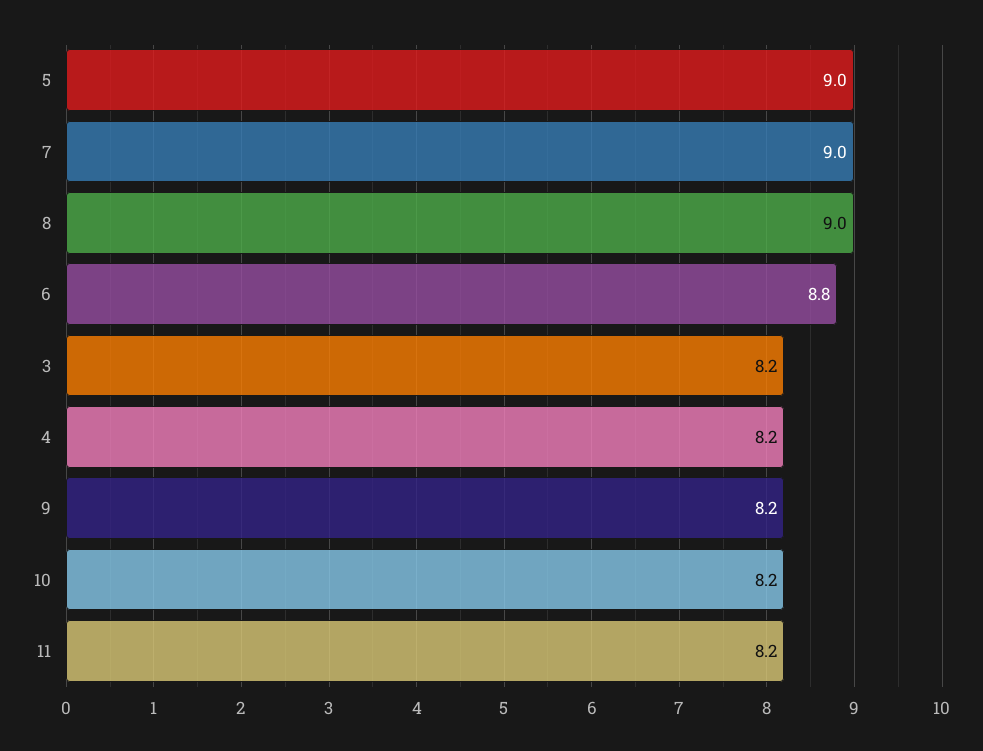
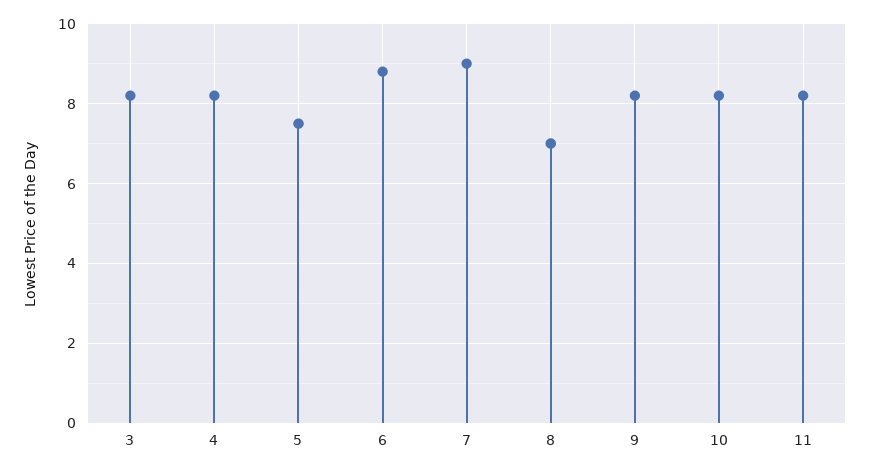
  {
-   "5": 9,
+   "5": 7.5,
    "7": 9,
-   "8": 9,
+   "8": 7,
    "6": 8.8,
    "3": 8.2,
    "4": 8.2,
    "9": 8.2,
    "10": 8.2,
    "11": 8.2
  }

